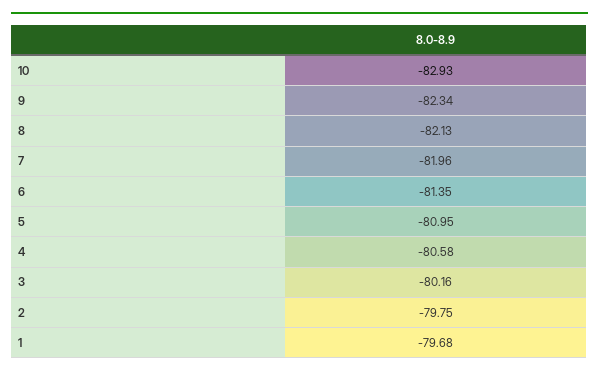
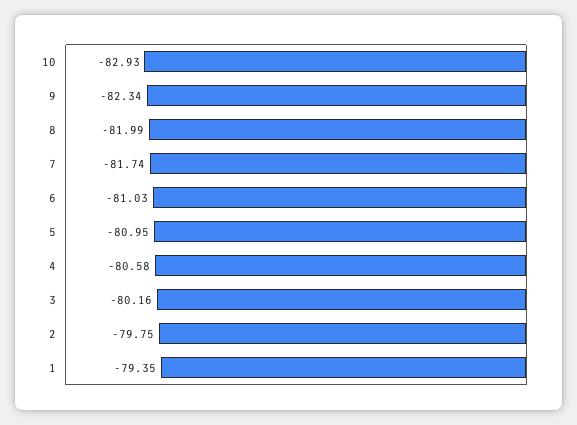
  {
    "10": -82.93,
    "9": -82.34,
-   "8": -82.13,
+   "8": -81.99,
-   "7": -81.96,
+   "7": -81.74,
-   "6": -81.35,
+   "6": -81.03,
    "5": -80.95,
    "4": -80.58,
    "3": -80.16,
    "2": -79.75,
-   "1": -79.68
+   "1": -79.35
  }

